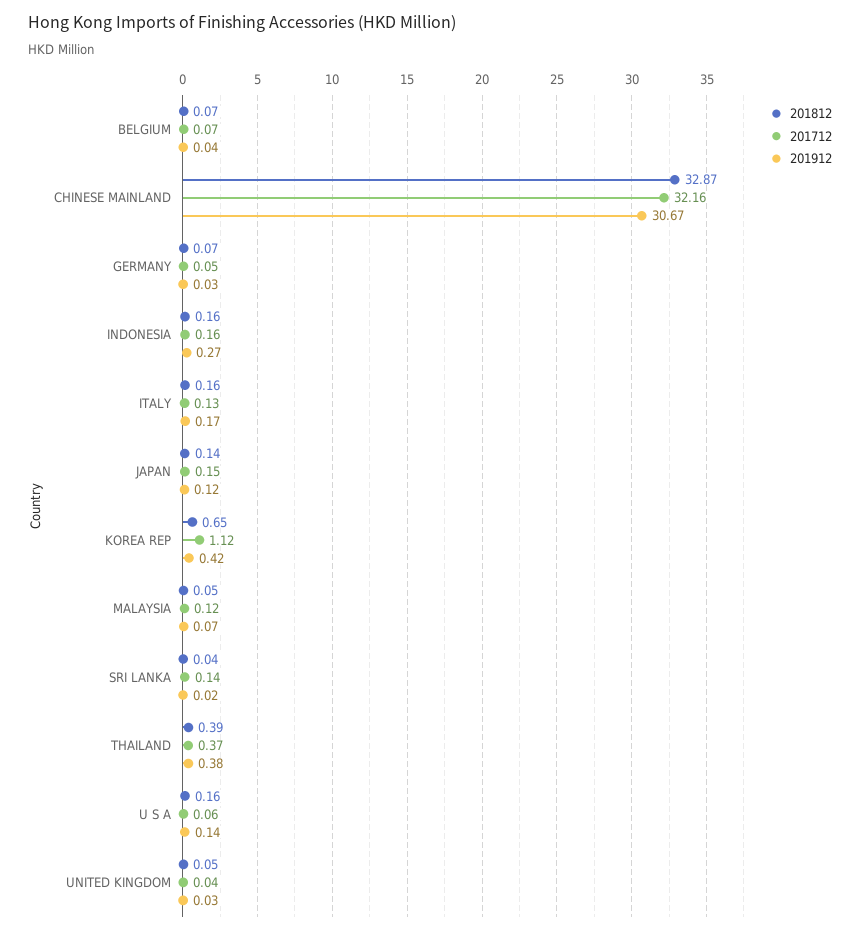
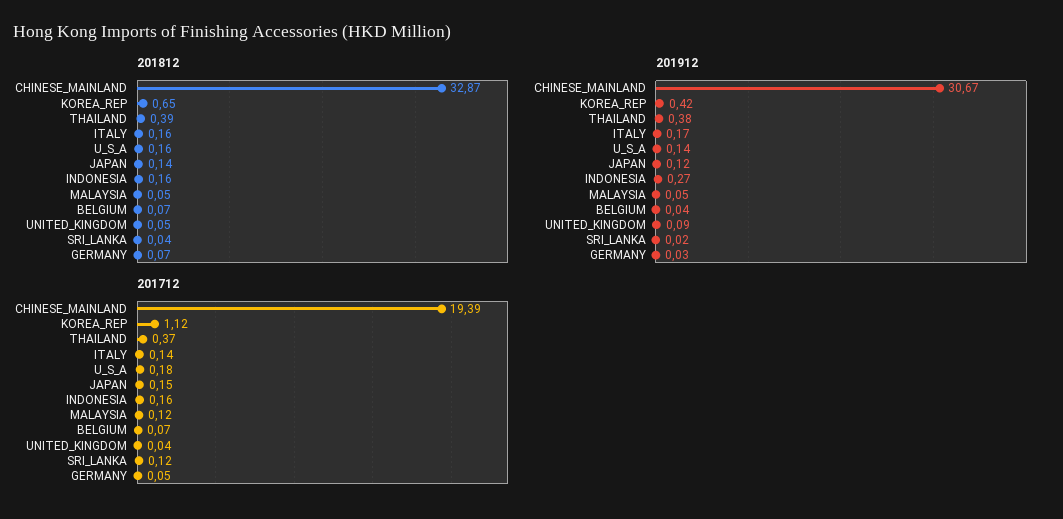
  {
    "201812": {
      "BELGIUM": 0.07,
      "CHINESE MAINLAND": 32.87,
      "GERMANY": 0.07,
      "INDONESIA": 0.16,
      "ITALY": 0.16,
      "JAPAN": 0.14,
      "KOREA REP": 0.65,
      "MALAYSIA": 0.05,
      "SRI LANKA": 0.04,
      "THAILAND": 0.39,
      "U S A": 0.16,
      "UNITED KINGDOM": 0.05
    },
    "201712": {
      "BELGIUM": 0.07,
-     "CHINESE MAINLAND": 32.16,
+     "CHINESE MAINLAND": 19.39,
      "GERMANY": 0.05,
      "INDONESIA": 0.16,
-     "ITALY": 0.13,
+     "ITALY": 0.14,
      "JAPAN": 0.15,
      "KOREA REP": 1.12,
      "MALAYSIA": 0.12,
-     "SRI LANKA": 0.14,
+     "SRI LANKA": 0.12,
      "THAILAND": 0.37,
-     "U S A": 0.06,
+     "U S A": 0.18,
      "UNITED KINGDOM": 0.04
    },
    "201912": {
      "BELGIUM": 0.04,
      "CHINESE MAINLAND": 30.67,
      "GERMANY": 0.03,
      "INDONESIA": 0.27,
      "ITALY": 0.17,
      "JAPAN": 0.12,
      "KOREA REP": 0.42,
-     "MALAYSIA": 0.07,
+     "MALAYSIA": 0.05,
      "SRI LANKA": 0.02,
      "THAILAND": 0.38,
      "U S A": 0.14,
-     "UNITED KINGDOM": 0.03
+     "UNITED KINGDOM": 0.09
    }
  }

